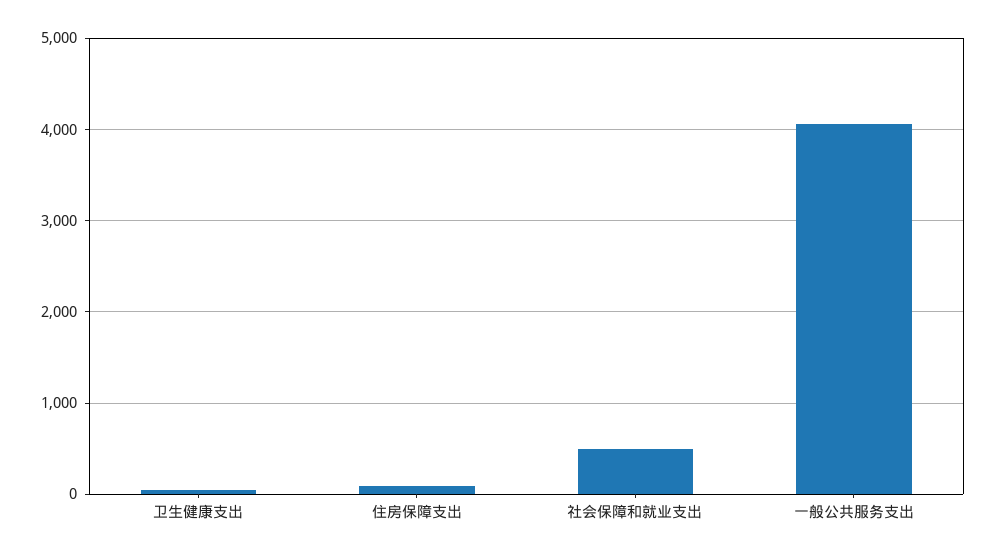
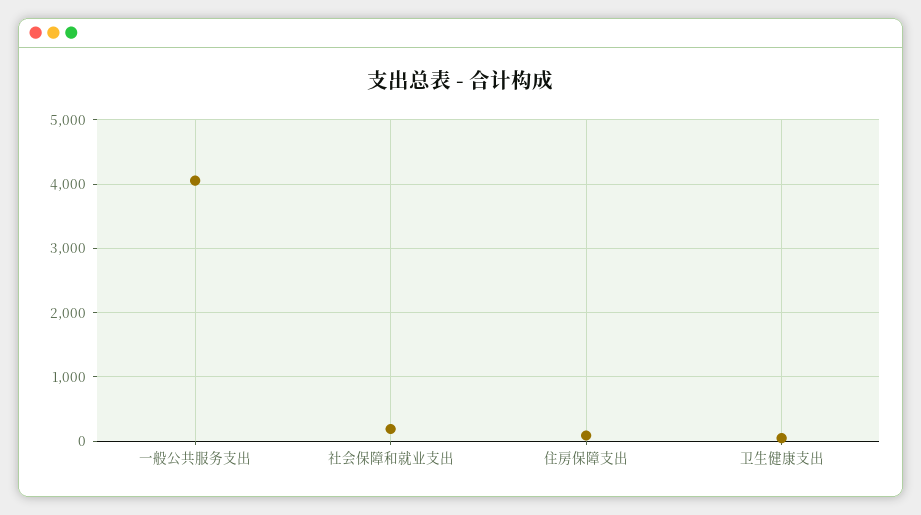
  {
    "卫生健康支出": 0,
    "住房保障支出": 100,
-   "社会保障和就业支出": 500,
+   "社会保障和就业支出": 200,
    "一般公共服务支出": 4100
  }

